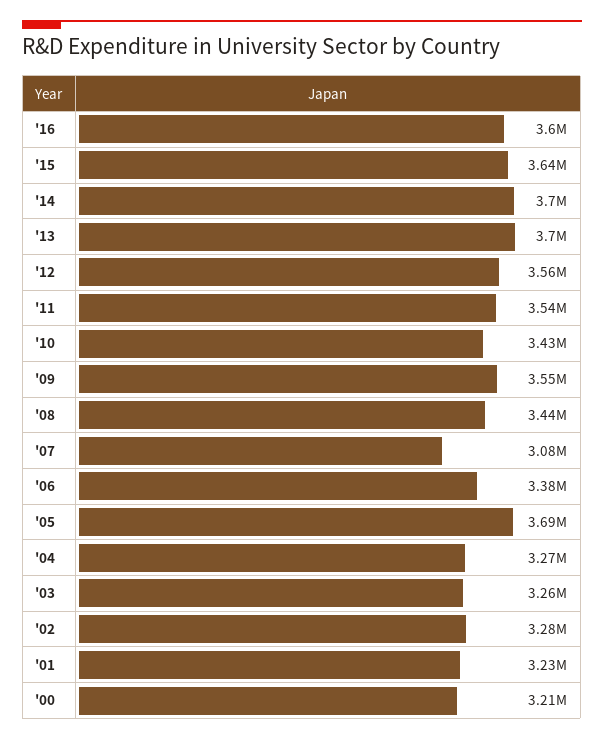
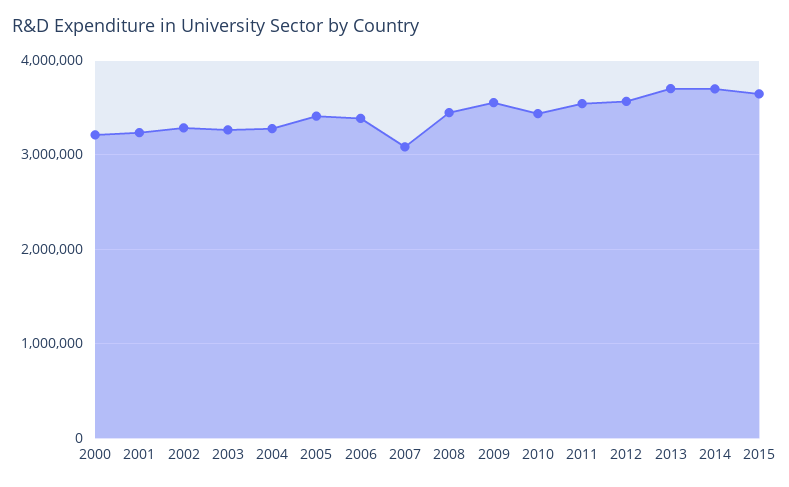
  {
-   "'16": 3600000,
    "'15": 3640000,
    "'14": 3700000,
    "'13": 3700000,
    "'12": 3560000,
    "'11": 3540000,
    "'10": 3430000,
    "'09": 3550000,
    "'08": 3440000,
    "'07": 3080000,
    "'06": 3380000,
-   "'05": 3690000,
+   "'05": 3400000,
    "'04": 3270000,
    "'03": 3260000,
    "'02": 3280000,
    "'01": 3230000,
    "'00": 3210000
  }

